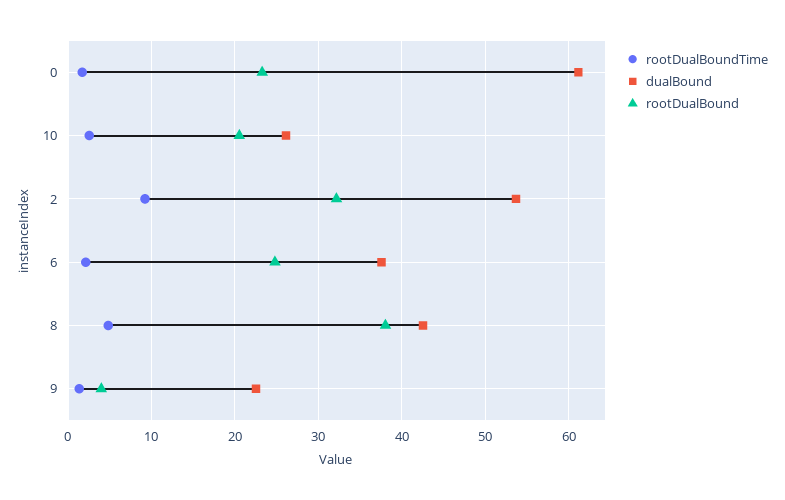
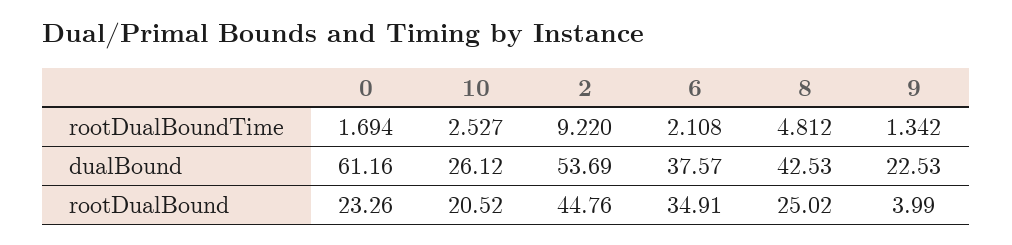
  {
    "rootDualBoundTime": {
      "0": 1.694,
      "10": 2.527,
      "2": 9.22,
      "6": 2.108,
      "8": 4.812,
      "9": 1.342
    },
    "dualBound": {
      "0": 61.16,
      "10": 26.12,
      "2": 53.69,
      "6": 37.57,
      "8": 42.53,
      "9": 22.53
    },
    "rootDualBound": {
      "0": 23.26,
      "10": 20.52,
-     "2": 32,
+     "2": 44.76,
-     "6": 25,
+     "6": 34.91,
-     "8": 38,
+     "8": 25.02,
      "9": 3.99
    }
  }

